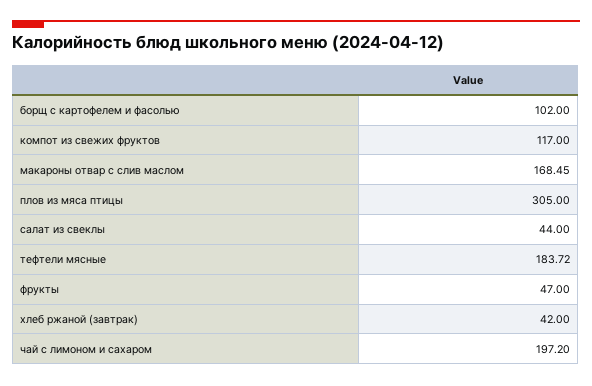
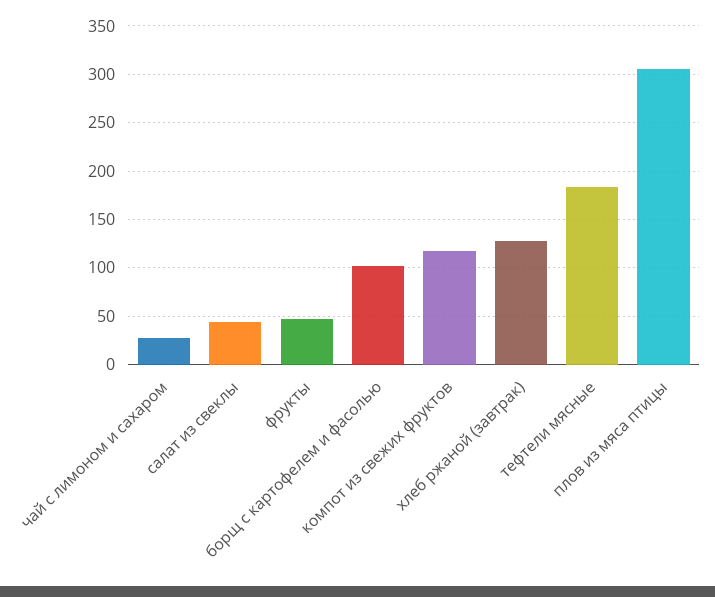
  {
    "борщ с картофелем и фасолью": 102,
    "компот из свежих фруктов": 117,
-   "макароны отвар с слив маслом": 168.45,
    "плов из мяса птицы": 305,
    "салат из свеклы": 44,
    "тефтели мясные": 183.72,
    "фрукты": 47,
-   "хлеб ржаной (завтрак)": 42,
+   "хлеб ржаной (завтрак)": 130,
-   "чай с лимоном и сахаром": 197.2
+   "чай с лимоном и сахаром": 30
  }

